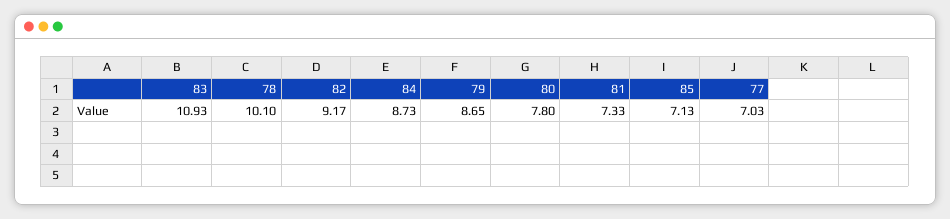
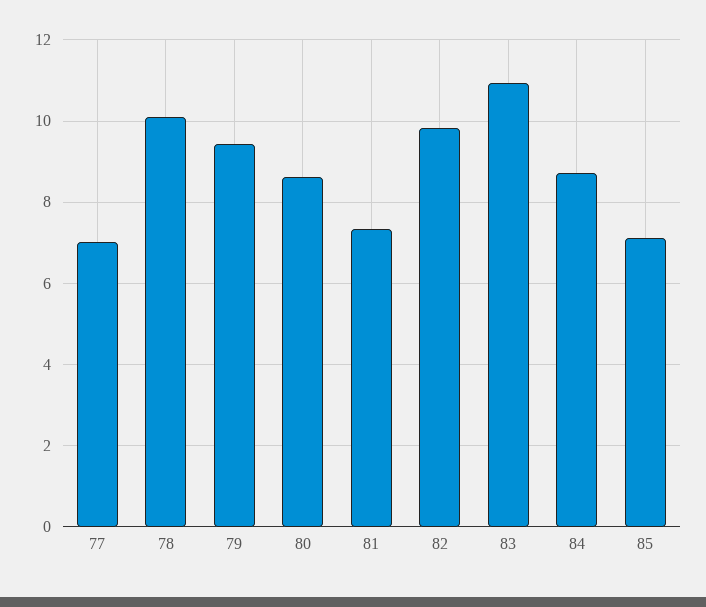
  {
    "83": 10.93,
    "78": 10.1,
-   "82": 9.17,
+   "82": 9.8,
    "84": 8.73,
-   "79": 8.65,
+   "79": 9.4,
-   "80": 7.8,
+   "80": 8.6,
    "81": 7.33,
    "85": 7.13,
    "77": 7.03
  }

